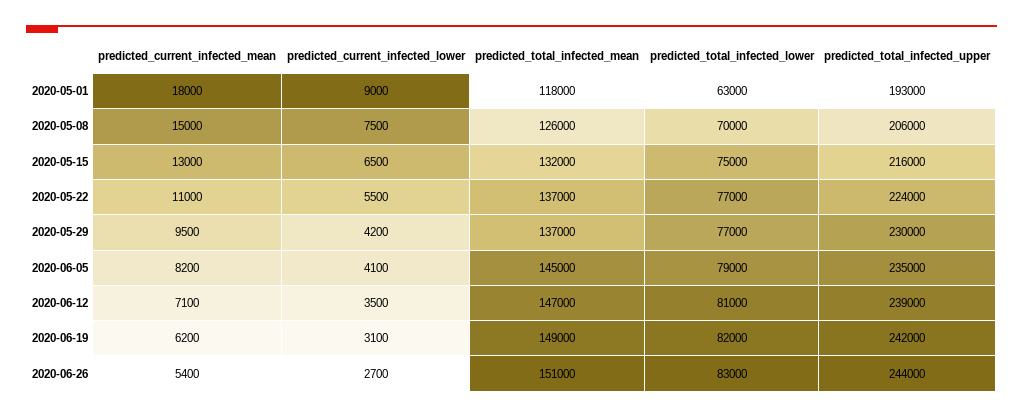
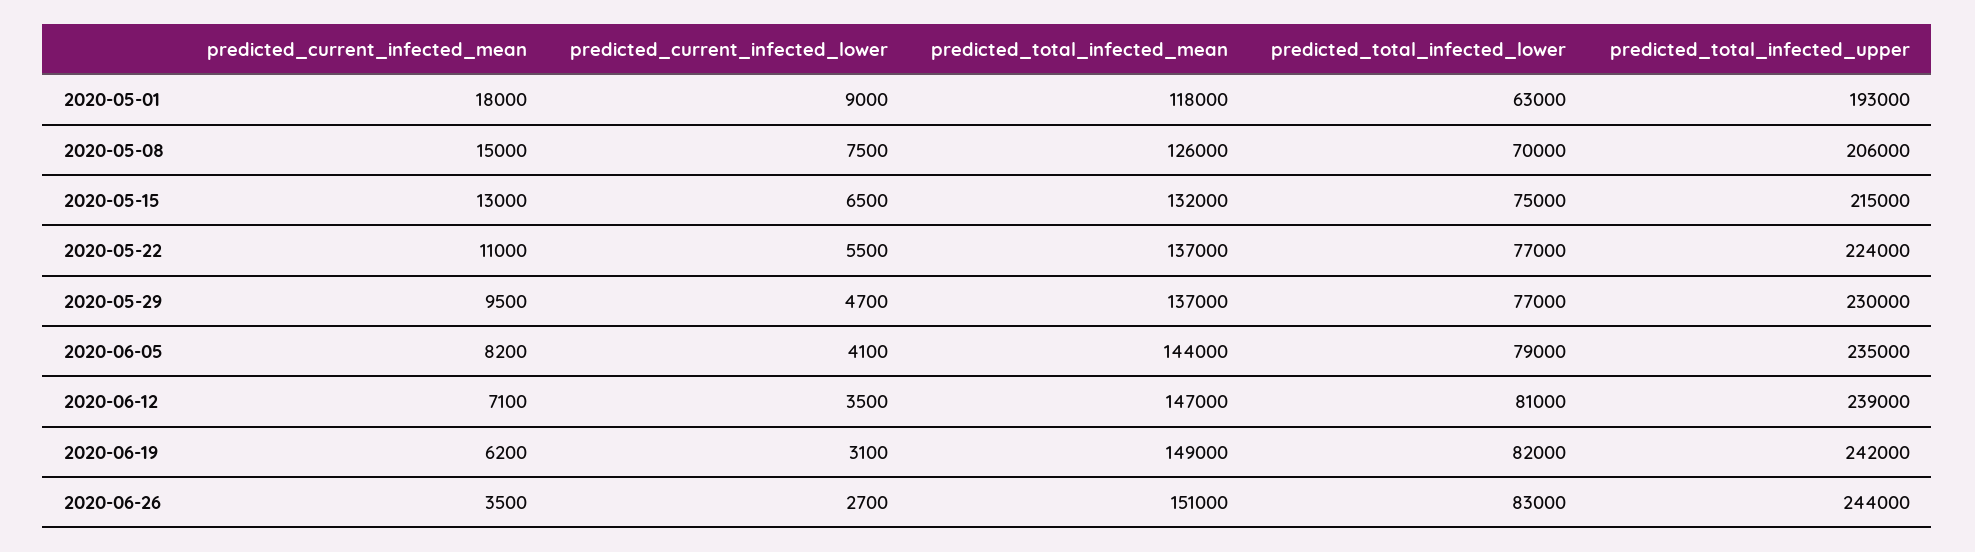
  {
    "predicted_current_infected_mean": {
      "2020-05-01": 18000,
      "2020-05-08": 15000,
      "2020-05-15": 13000,
      "2020-05-22": 11000,
      "2020-05-29": 9500,
      "2020-06-05": 8200,
      "2020-06-12": 7100,
      "2020-06-19": 6200,
-     "2020-06-26": 5400
+     "2020-06-26": 3500
    },
    "predicted_current_infected_lower": {
      "2020-05-01": 9000,
      "2020-05-08": 7500,
      "2020-05-15": 6500,
      "2020-05-22": 5500,
-     "2020-05-29": 4200,
+     "2020-05-29": 4700,
      "2020-06-05": 4100,
      "2020-06-12": 3500,
      "2020-06-19": 3100,
      "2020-06-26": 2700
    },
    "predicted_total_infected_mean": {
      "2020-05-01": 118000,
      "2020-05-08": 126000,
      "2020-05-15": 132000,
      "2020-05-22": 137000,
      "2020-05-29": 137000,
-     "2020-06-05": 145000,
+     "2020-06-05": 144000,
      "2020-06-12": 147000,
      "2020-06-19": 149000,
      "2020-06-26": 151000
    },
    "predicted_total_infected_lower": {
      "2020-05-01": 63000,
      "2020-05-08": 70000,
      "2020-05-15": 75000,
      "2020-05-22": 77000,
      "2020-05-29": 77000,
      "2020-06-05": 79000,
      "2020-06-12": 81000,
      "2020-06-19": 82000,
      "2020-06-26": 83000
    },
    "predicted_total_infected_upper": {
      "2020-05-01": 193000,
      "2020-05-08": 206000,
-     "2020-05-15": 216000,
+     "2020-05-15": 215000,
      "2020-05-22": 224000,
      "2020-05-29": 230000,
      "2020-06-05": 235000,
      "2020-06-12": 239000,
      "2020-06-19": 242000,
      "2020-06-26": 244000
    }
  }

